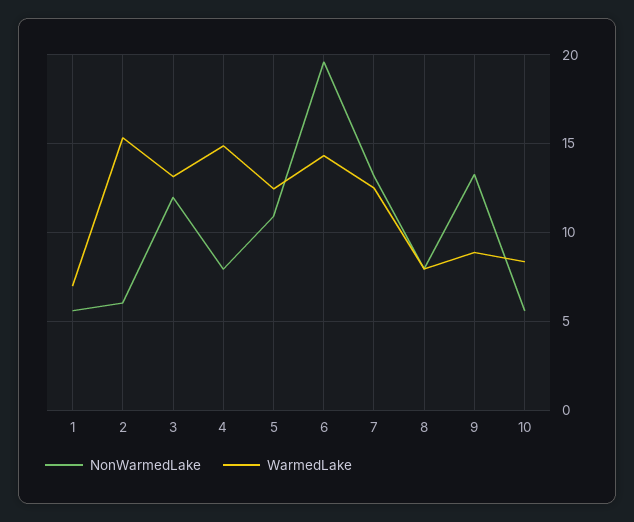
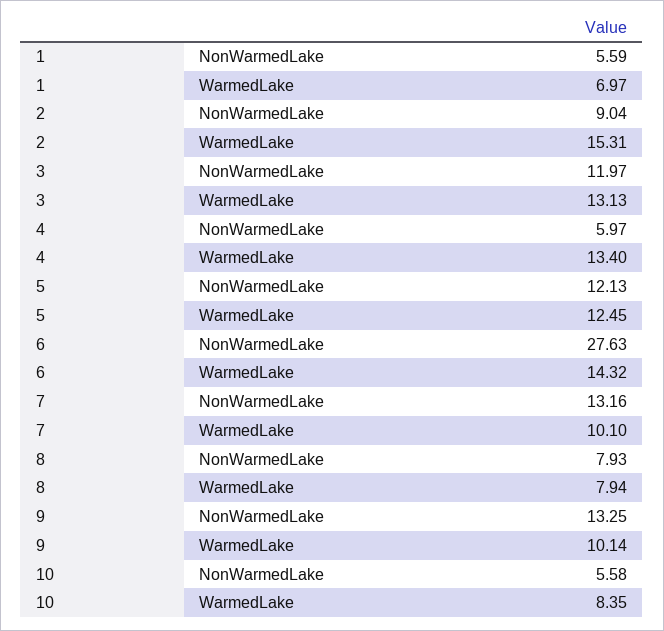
  {
    "NonWarmedLake": {
      "1": 5.59,
-     "2": 6,
+     "2": 9.04,
      "3": 11.97,
-     "4": 8,
+     "4": 5.97,
-     "5": 11,
+     "5": 12.13,
-     "6": 19.5,
+     "6": 27.63,
      "7": 13.16,
      "8": 7.93,
      "9": 13.25,
      "10": 5.58
    },
    "WarmedLake": {
      "1": 6.97,
      "2": 15.31,
      "3": 13.13,
-     "4": 15,
+     "4": 13.4,
      "5": 12.45,
      "6": 14.32,
-     "7": 12.5,
+     "7": 10.1,
      "8": 7.94,
-     "9": 9,
+     "9": 10.14,
      "10": 8.35
    }
  }

